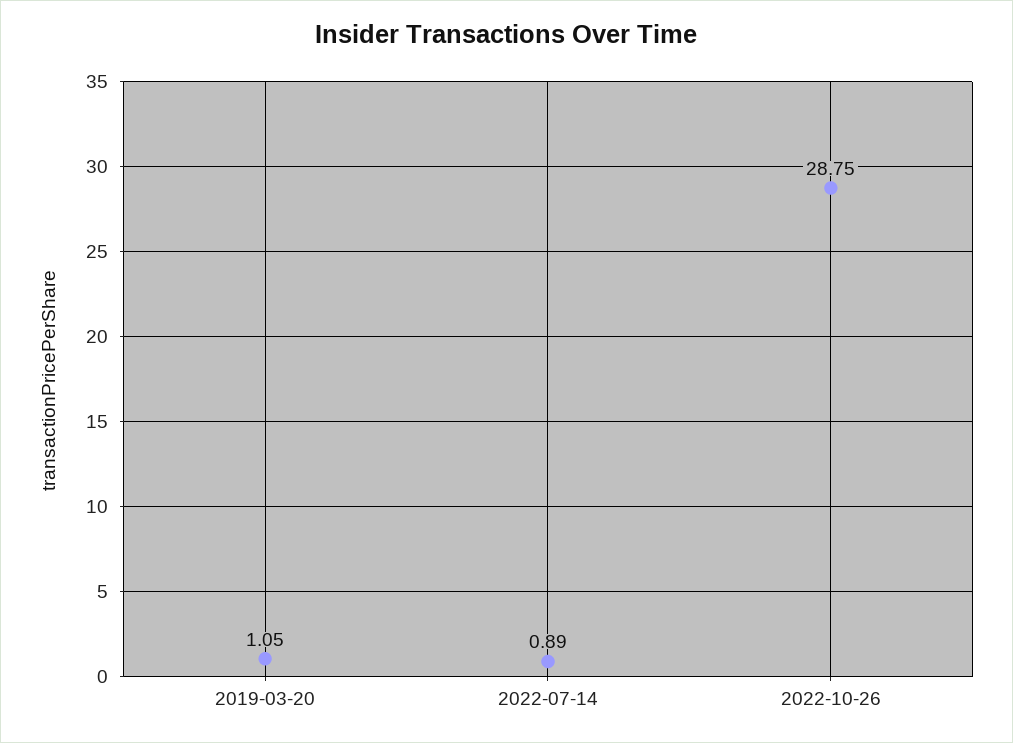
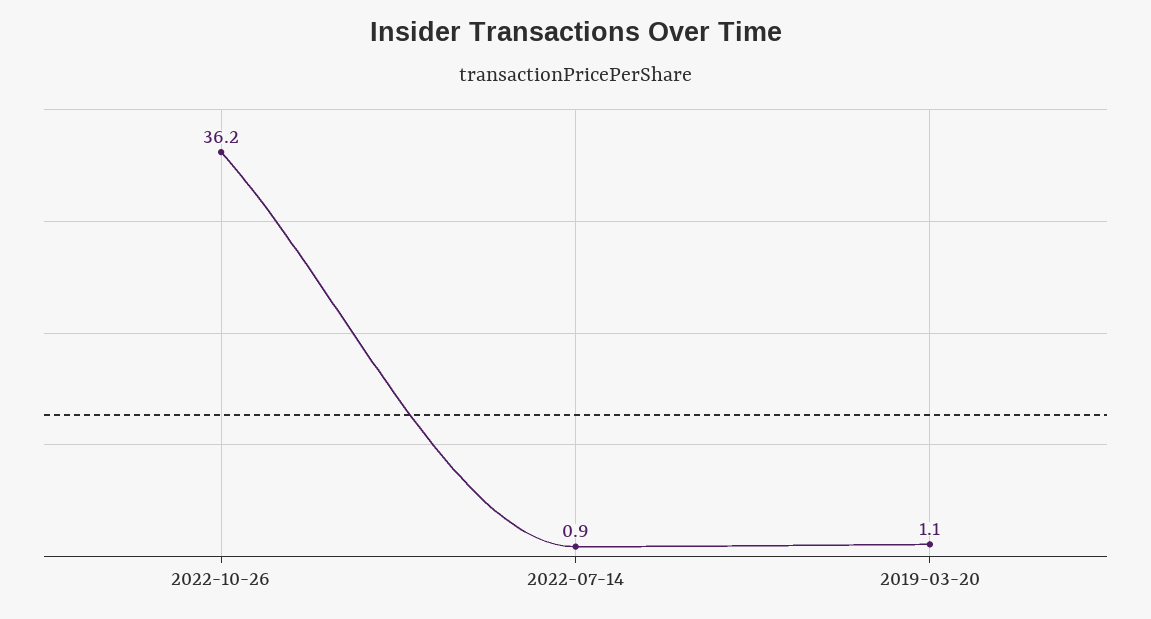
  {
    "2019-03-20": 1.05,
    "2022-07-14": 0.89,
-   "2022-10-26": 28.75
+   "2022-10-26": 36.2
  }

